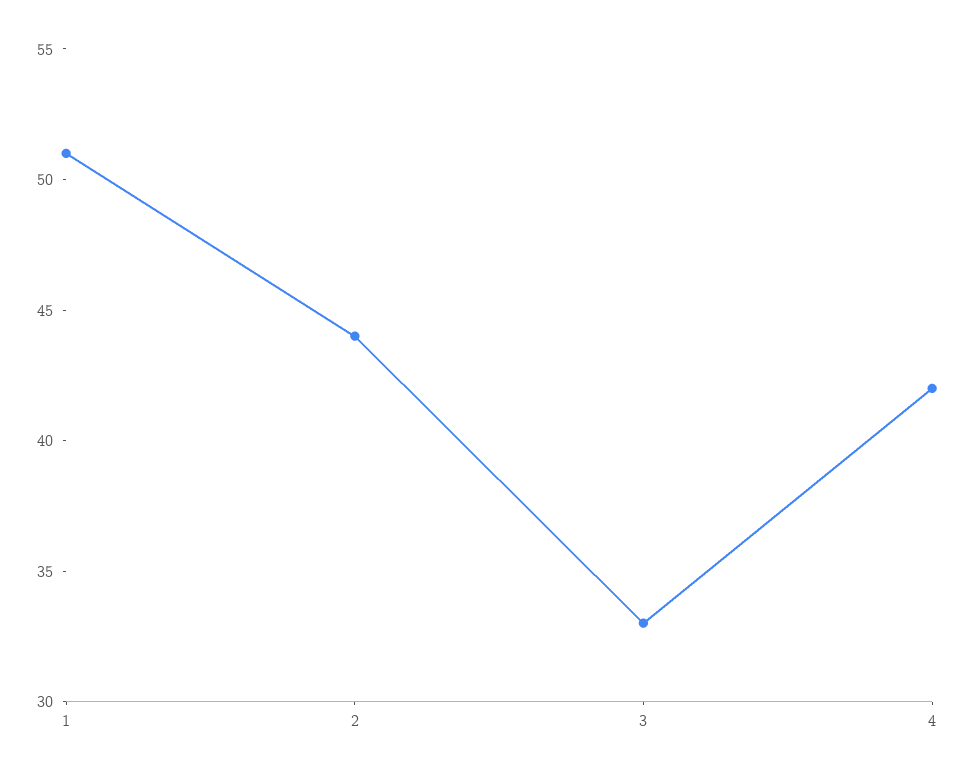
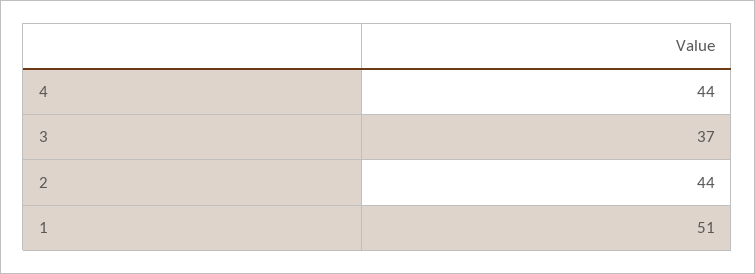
  {
    "1": 51,
    "2": 44,
-   "3": 33,
+   "3": 37,
-   "4": 42
+   "4": 44
  }

